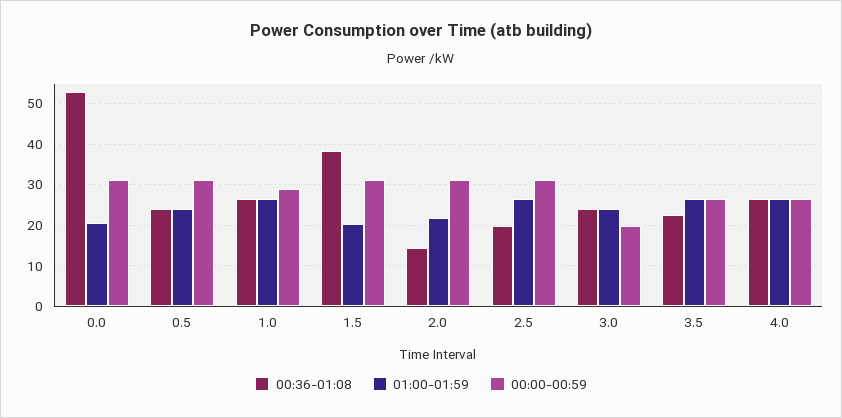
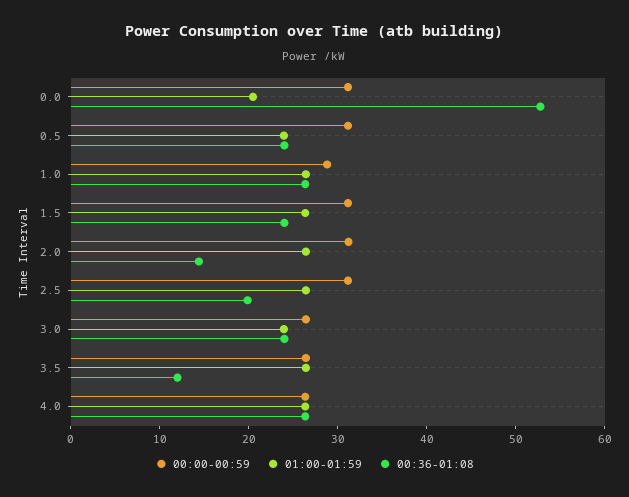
  {
    "00:36-01:08": {
      "0.0": 52,
      "0.5": 24,
      "1.0": 26,
-     "1.5": 38,
+     "1.5": 24,
      "2.0": 14,
      "2.5": 20,
      "3.0": 24,
-     "3.5": 22,
+     "3.5": 12,
      "4.0": 26
    },
    "01:00-01:59": {
      "0.0": 20,
      "0.5": 24,
      "1.0": 26,
-     "1.5": 20,
+     "1.5": 26,
-     "2.0": 22,
+     "2.0": 26,
      "2.5": 26,
      "3.0": 24,
      "3.5": 26,
      "4.0": 26
    },
    "00:00-00:59": {
      "0.0": 32,
      "0.5": 32,
      "1.0": 28,
      "1.5": 32,
      "2.0": 32,
      "2.5": 32,
-     "3.0": 20,
+     "3.0": 26,
      "3.5": 26,
      "4.0": 26
    }
  }

